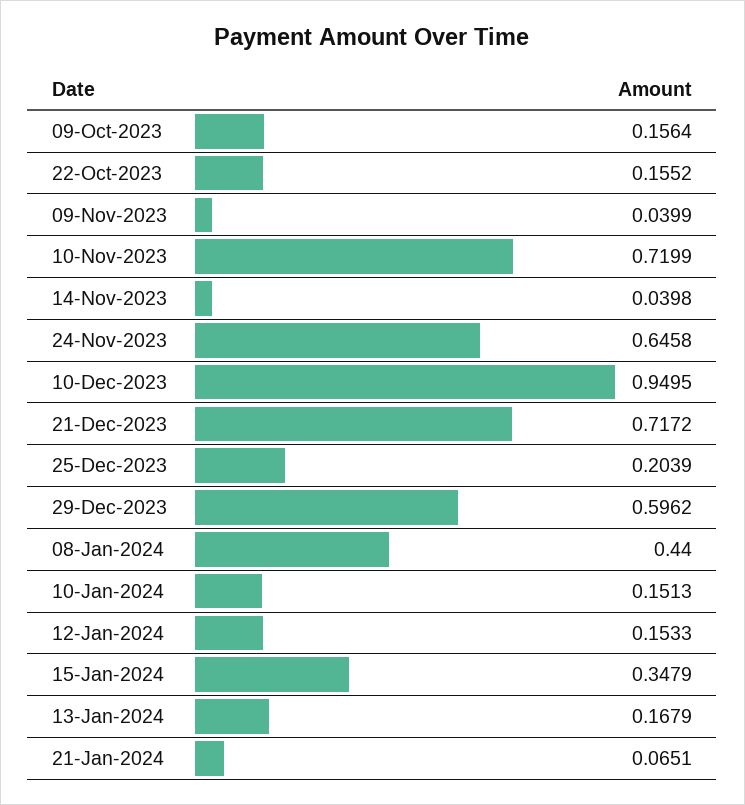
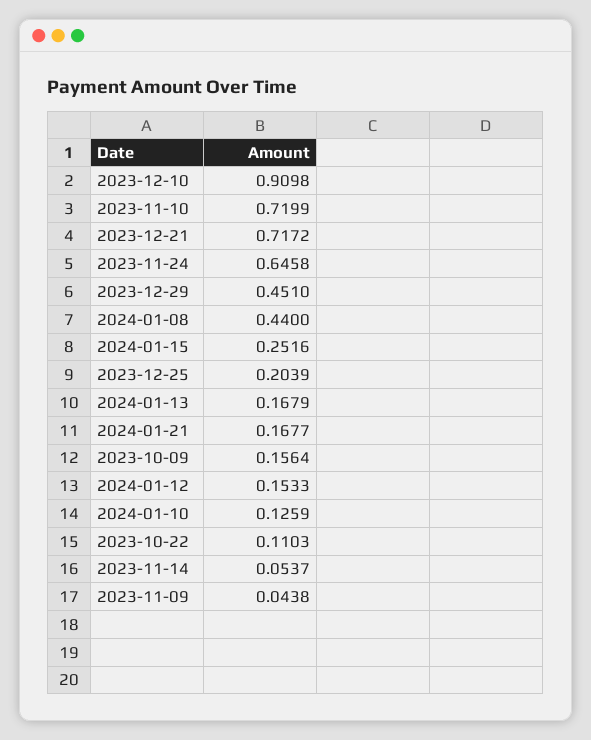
  {
    "09-Oct-2023": 0.1564,
-   "22-Oct-2023": 0.1552,
+   "22-Oct-2023": 0.1103,
-   "09-Nov-2023": 0.0399,
+   "09-Nov-2023": 0.0438,
    "10-Nov-2023": 0.7199,
-   "14-Nov-2023": 0.0398,
+   "14-Nov-2023": 0.0537,
    "24-Nov-2023": 0.6458,
-   "10-Dec-2023": 0.9495,
+   "10-Dec-2023": 0.9098,
    "21-Dec-2023": 0.7172,
    "25-Dec-2023": 0.2039,
-   "29-Dec-2023": 0.5962,
+   "29-Dec-2023": 0.451,
    "08-Jan-2024": 0.44,
-   "10-Jan-2024": 0.1513,
+   "10-Jan-2024": 0.1259,
    "12-Jan-2024": 0.1533,
-   "15-Jan-2024": 0.3479,
+   "15-Jan-2024": 0.2516,
    "13-Jan-2024": 0.1679,
-   "21-Jan-2024": 0.0651
+   "21-Jan-2024": 0.1677
  }

